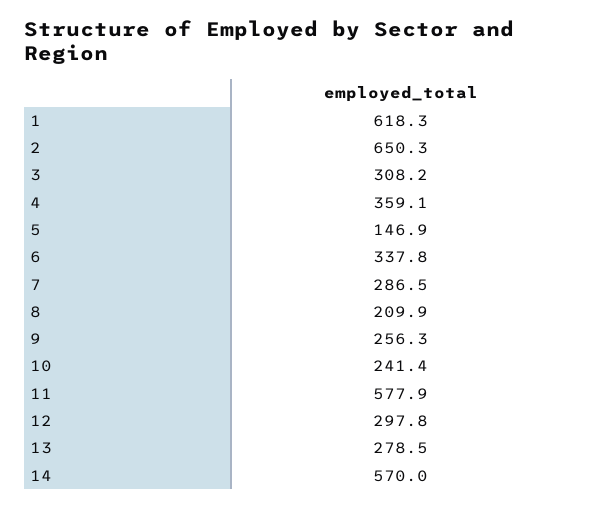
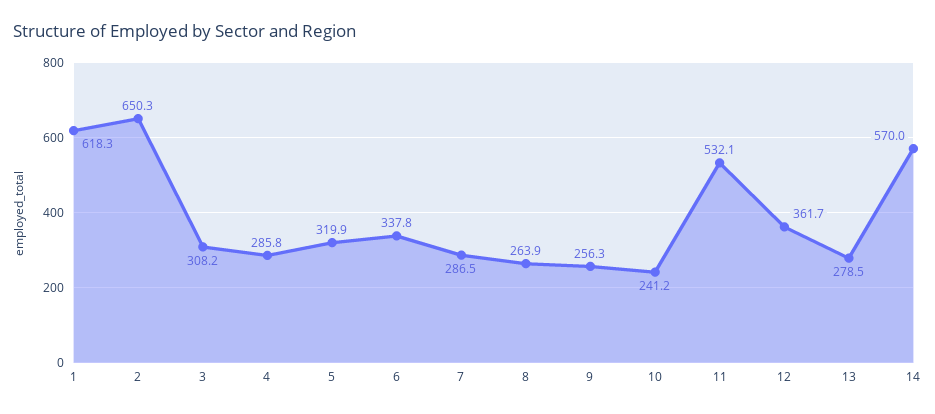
  {
    "1": 618.3,
    "2": 650.3,
    "3": 308.2,
-   "4": 359.1,
+   "4": 285.8,
-   "5": 146.9,
+   "5": 319.9,
    "6": 337.8,
    "7": 286.5,
-   "8": 209.9,
+   "8": 263.9,
    "9": 256.3,
-   "10": 241.4,
+   "10": 241.2,
-   "11": 577.9,
+   "11": 532.1,
-   "12": 297.8,
+   "12": 361.7,
    "13": 278.5,
    "14": 570
  }

